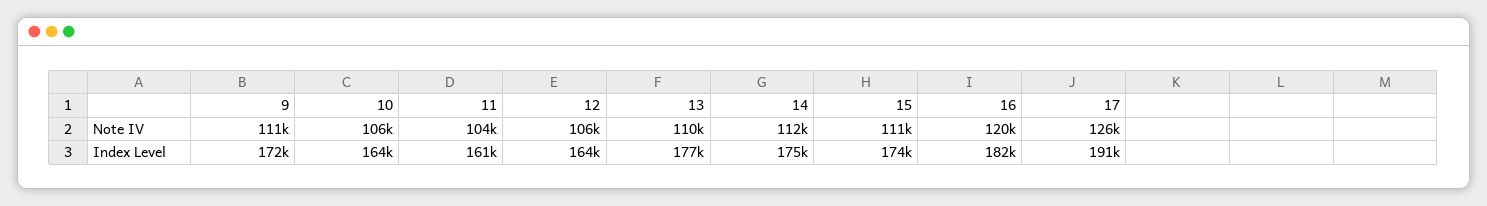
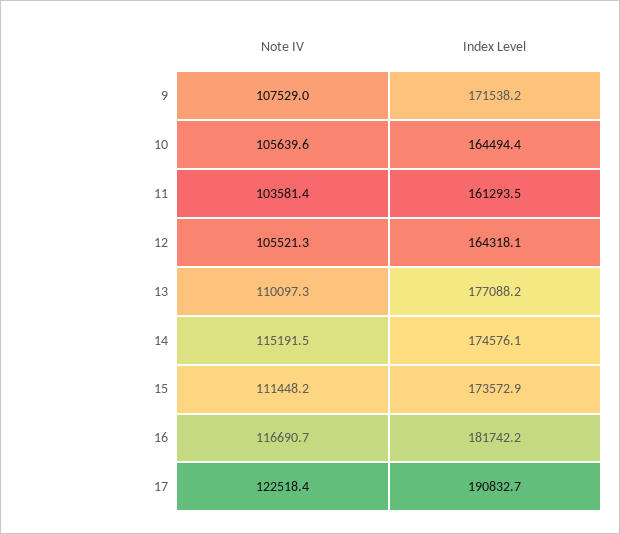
  {
    "9": {
-     "Note IV": 111000,
+     "Note IV": 107529,
      "Index Level": 171538.2
    },
    "10": {
      "Note IV": 105639.6,
      "Index Level": 164494.4
    },
    "11": {
      "Note IV": 103581.4,
      "Index Level": 161293.5
    },
    "12": {
      "Note IV": 105521.3,
      "Index Level": 164318.1
    },
    "13": {
      "Note IV": 110097.3,
      "Index Level": 177088.2
    },
    "14": {
-     "Note IV": 112000,
+     "Note IV": 115191.5,
      "Index Level": 174576.1
    },
    "15": {
      "Note IV": 111448.2,
      "Index Level": 173572.9
    },
    "16": {
-     "Note IV": 120000,
+     "Note IV": 116690.7,
      "Index Level": 181742.2
    },
    "17": {
-     "Note IV": 126000,
+     "Note IV": 122518.4,
      "Index Level": 190832.7
    }
  }

